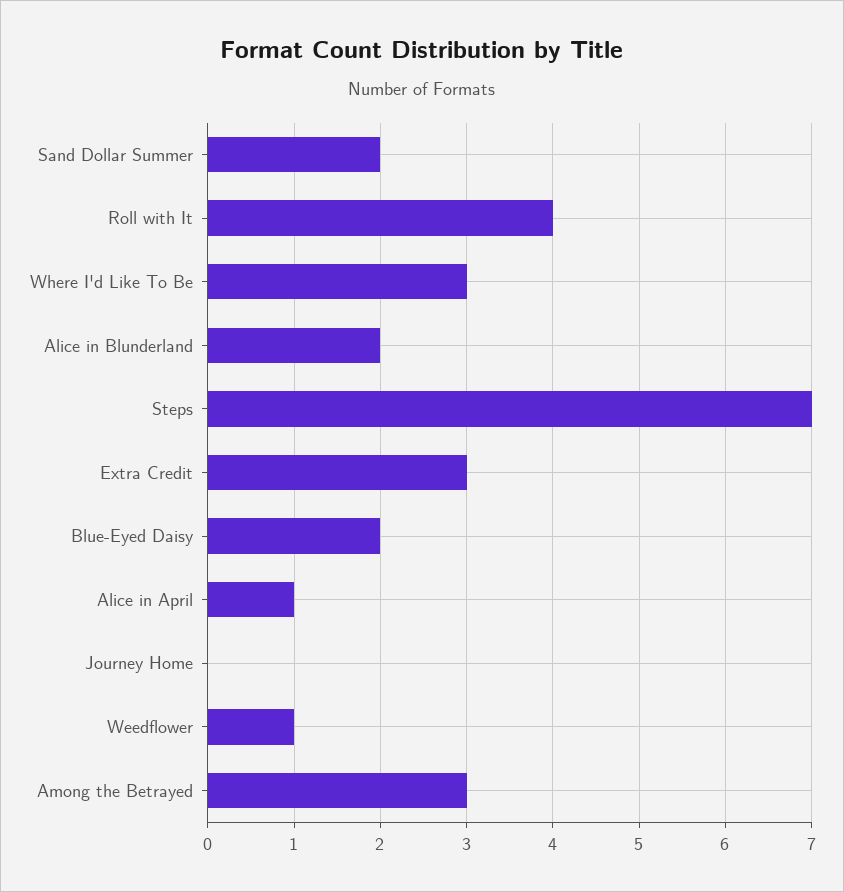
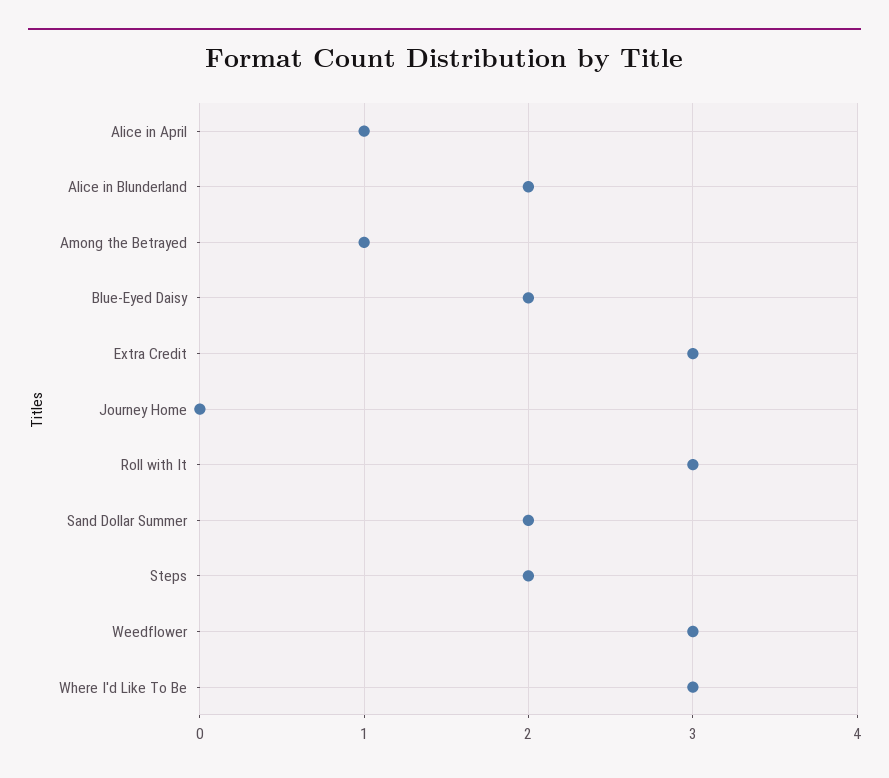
  {
    "Sand Dollar Summer": 2,
-   "Roll with It": 4,
+   "Roll with It": 3,
    "Where I'd Like To Be": 3,
    "Alice in Blunderland": 2,
-   "Steps": 7,
+   "Steps": 2,
    "Extra Credit": 3,
    "Blue-Eyed Daisy": 2,
    "Alice in April": 1,
    "Journey Home": 0,
-   "Weedflower": 1,
+   "Weedflower": 3,
-   "Among the Betrayed": 3
+   "Among the Betrayed": 1
  }

